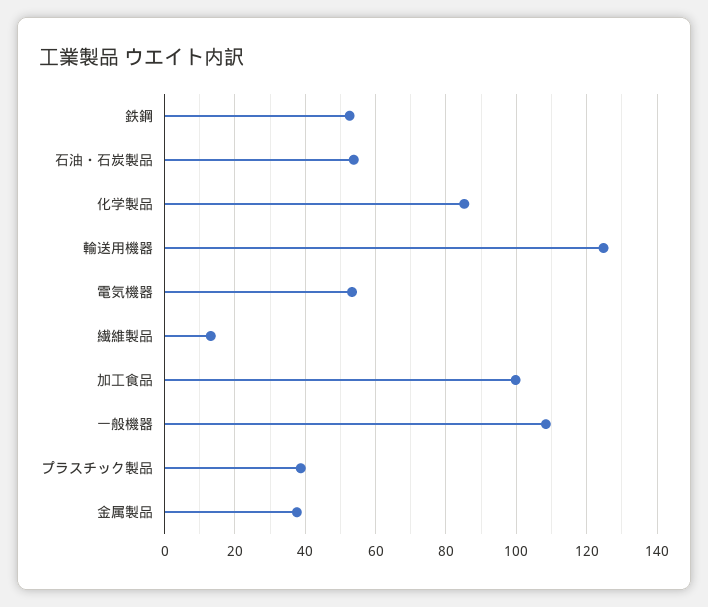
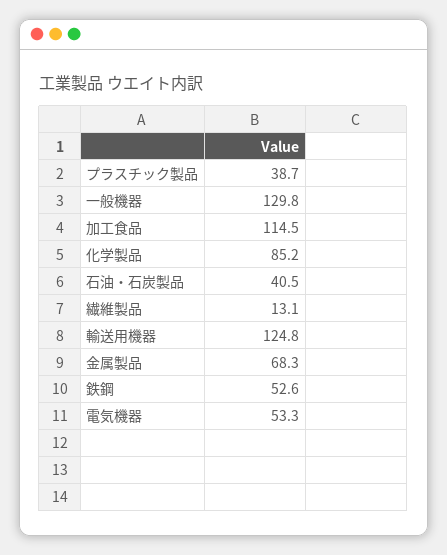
  {
    "鉄鋼": 52.6,
-   "石油・石炭製品": 54,
+   "石油・石炭製品": 40.5,
    "化学製品": 85.2,
    "輸送用機器": 124.8,
    "電気機器": 53.3,
    "繊維製品": 13.1,
-   "加工食品": 100,
+   "加工食品": 114.5,
-   "一般機器": 108,
+   "一般機器": 129.8,
    "プラスチック製品": 38.7,
-   "金属製品": 38
+   "金属製品": 68.3
  }

